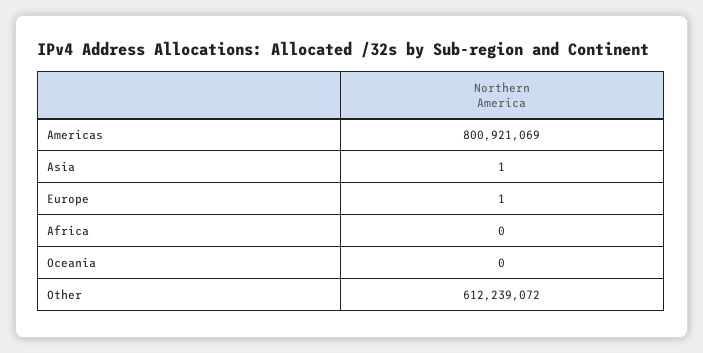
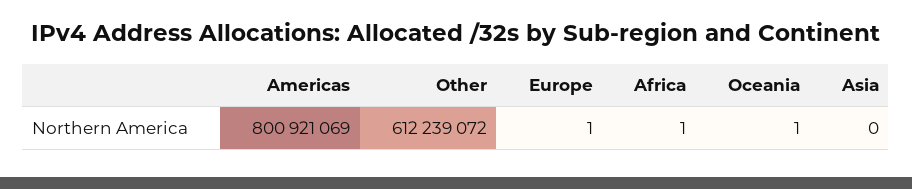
  {
    "Americas": 800921069,
-   "Asia": 1,
+   "Asia": 0,
    "Europe": 1,
-   "Africa": 0,
+   "Africa": 1,
-   "Oceania": 0,
+   "Oceania": 1,
    "Other": 612239072
  }

